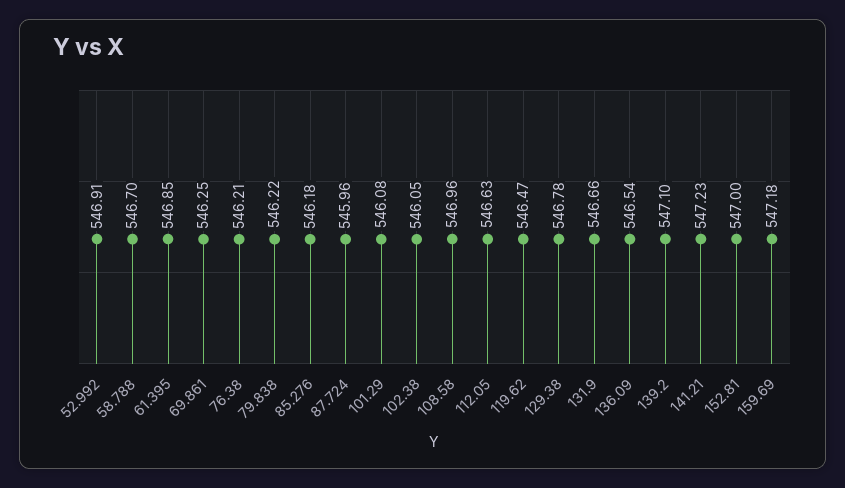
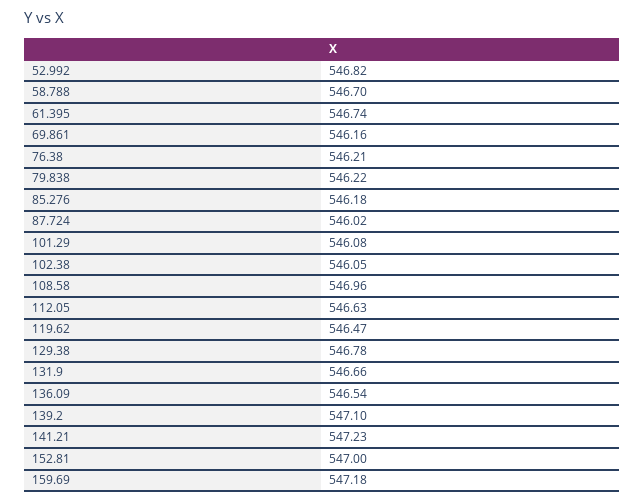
  {
-   "52.992": 546.91,
+   "52.992": 546.82,
    "58.788": 546.7,
-   "61.395": 546.85,
+   "61.395": 546.74,
-   "69.861": 546.25,
+   "69.861": 546.16,
    "76.38": 546.21,
    "79.838": 546.22,
    "85.276": 546.18,
-   "87.724": 545.96,
+   "87.724": 546.02,
    "101.29": 546.08,
    "102.38": 546.05,
    "108.58": 546.96,
    "112.05": 546.63,
    "119.62": 546.47,
    "129.38": 546.78,
    "131.9": 546.66,
    "136.09": 546.54,
    "139.2": 547.1,
    "141.21": 547.23,
    "152.81": 547,
    "159.69": 547.18
  }

